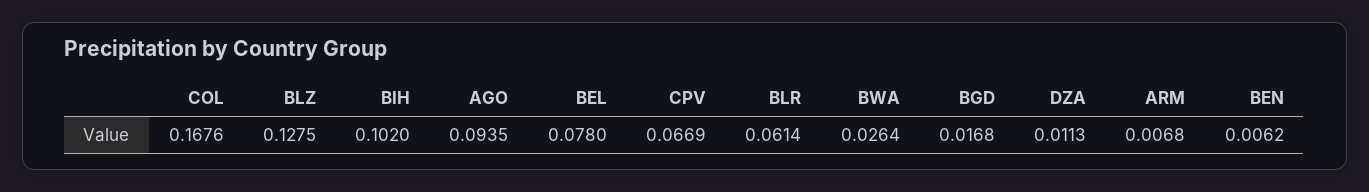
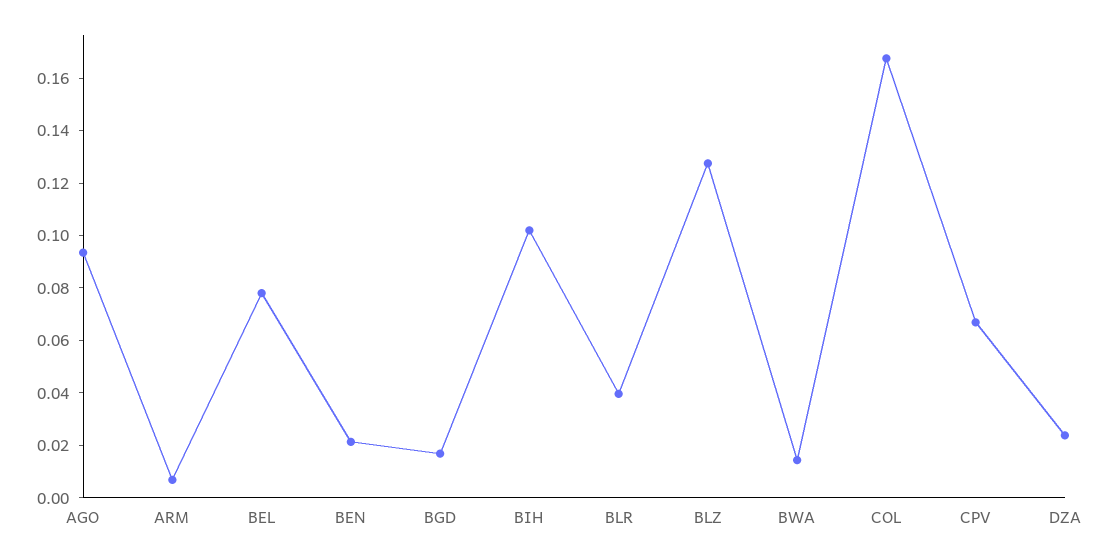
  {
    "COL": 0.1676,
    "BLZ": 0.1275,
    "BIH": 0.102,
    "AGO": 0.0935,
    "BEL": 0.078,
    "CPV": 0.0669,
-   "BLR": 0.0614,
+   "BLR": 0.04,
-   "BWA": 0.0264,
+   "BWA": 0.015,
    "BGD": 0.0168,
-   "DZA": 0.0113,
+   "DZA": 0.025,
    "ARM": 0.0068,
-   "BEN": 0.0062
+   "BEN": 0.02
  }

